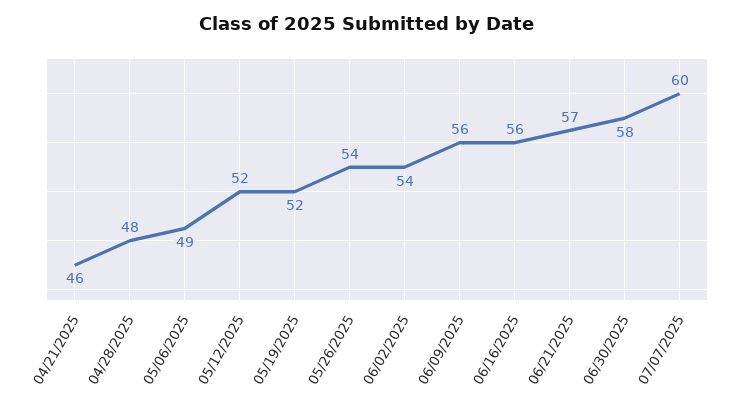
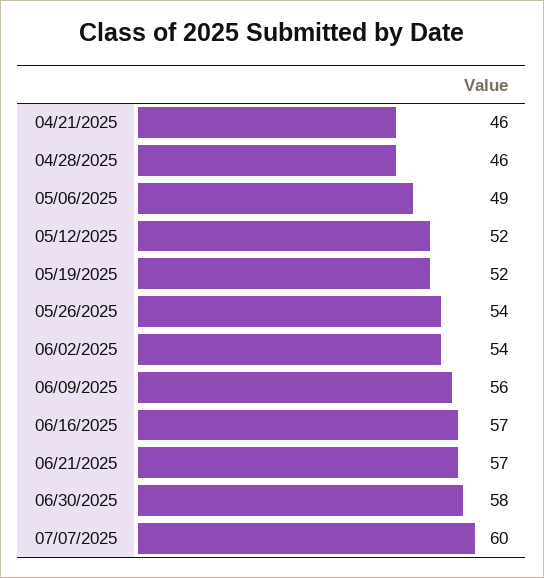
  {
    "04/21/2025": 46,
-   "04/28/2025": 48,
+   "04/28/2025": 46,
    "05/06/2025": 49,
    "05/12/2025": 52,
    "05/19/2025": 52,
    "05/26/2025": 54,
    "06/02/2025": 54,
    "06/09/2025": 56,
-   "06/16/2025": 56,
+   "06/16/2025": 57,
    "06/21/2025": 57,
    "06/30/2025": 58,
    "07/07/2025": 60
  }

